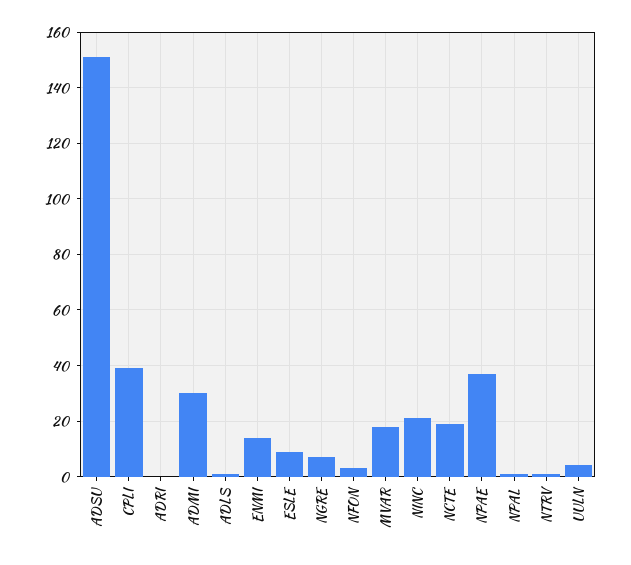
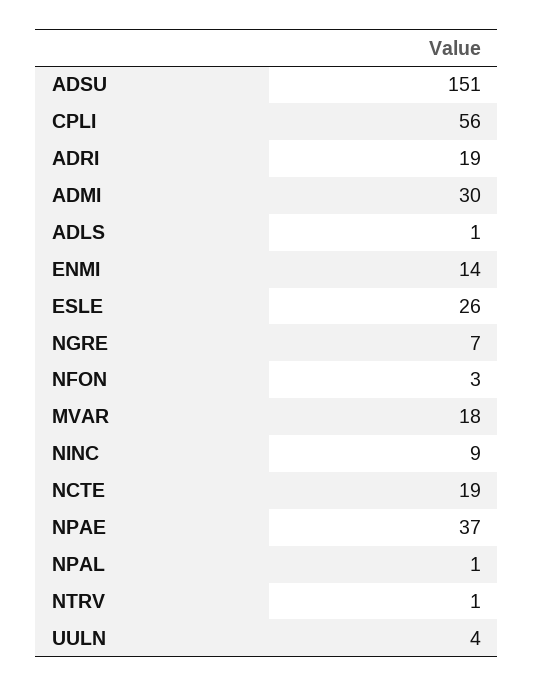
  {
    "ADSU": 151,
-   "CPLI": 40,
+   "CPLI": 56,
-   "ADRI": 0,
+   "ADRI": 19,
    "ADMI": 30,
    "ADLS": 1,
    "ENMI": 14,
-   "ESLE": 10,
+   "ESLE": 26,
    "NGRE": 7,
    "NFON": 3,
    "MVAR": 18,
-   "NINC": 20,
+   "NINC": 9,
    "NCTE": 19,
    "NPAE": 37,
    "NPAL": 1,
    "NTRV": 1,
    "UULN": 4
  }

